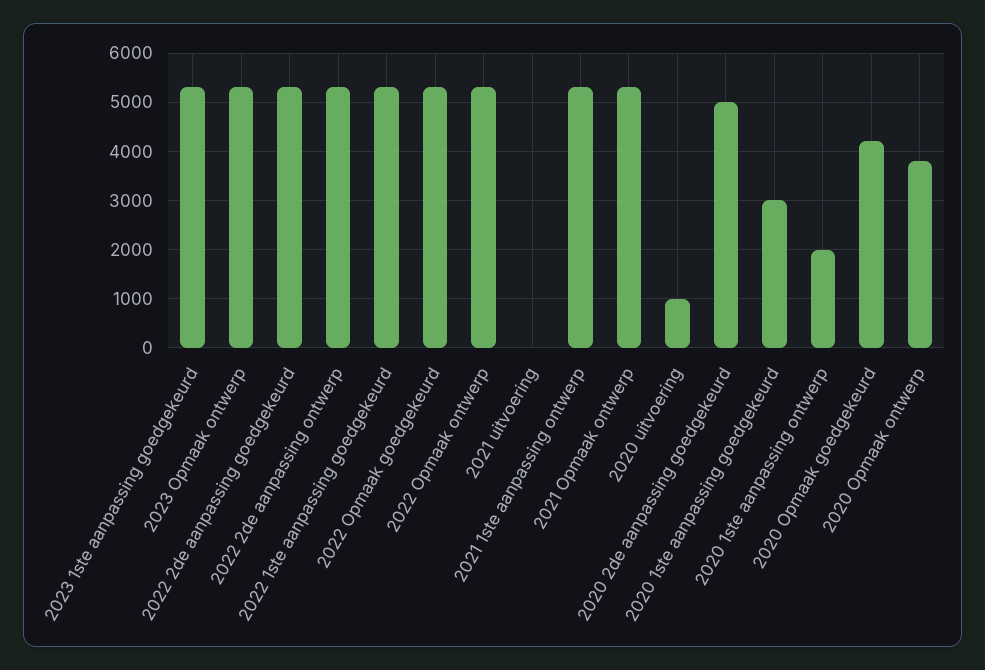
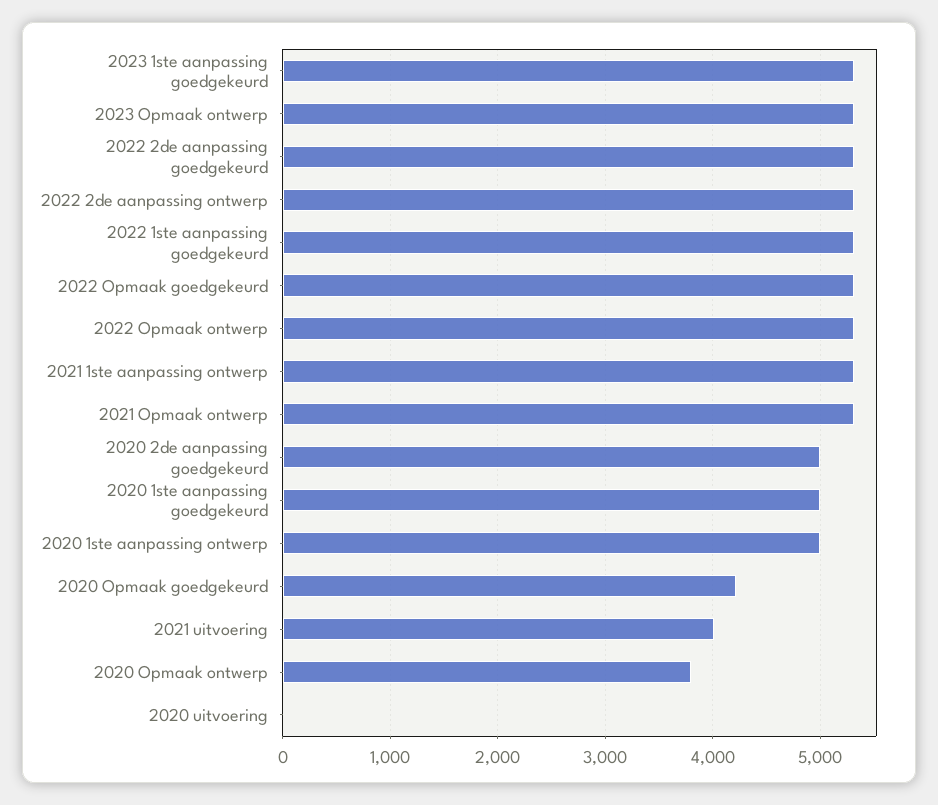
  {
    "2023 1ste aanpassing goedgekeurd": 5300,
    "2023 Opmaak ontwerp": 5300,
    "2022 2de aanpassing goedgekeurd": 5300,
    "2022 2de aanpassing ontwerp": 5300,
    "2022 1ste aanpassing goedgekeurd": 5300,
    "2022 Opmaak goedgekeurd": 5300,
    "2022 Opmaak ontwerp": 5300,
-   "2021 uitvoering": 0,
+   "2021 uitvoering": 4000,
    "2021 1ste aanpassing ontwerp": 5300,
    "2021 Opmaak ontwerp": 5300,
-   "2020 uitvoering": 1000,
+   "2020 uitvoering": 0,
    "2020 2de aanpassing goedgekeurd": 5000,
-   "2020 1ste aanpassing goedgekeurd": 3000,
+   "2020 1ste aanpassing goedgekeurd": 5000,
-   "2020 1ste aanpassing ontwerp": 2000,
+   "2020 1ste aanpassing ontwerp": 5000,
    "2020 Opmaak goedgekeurd": 4200,
    "2020 Opmaak ontwerp": 3800
  }

